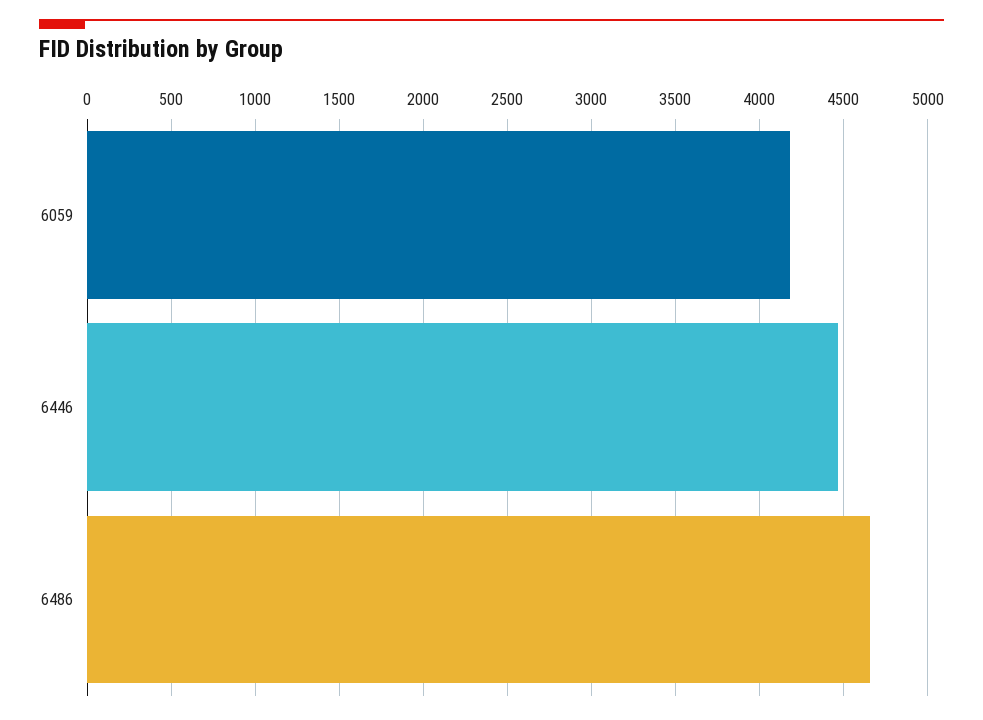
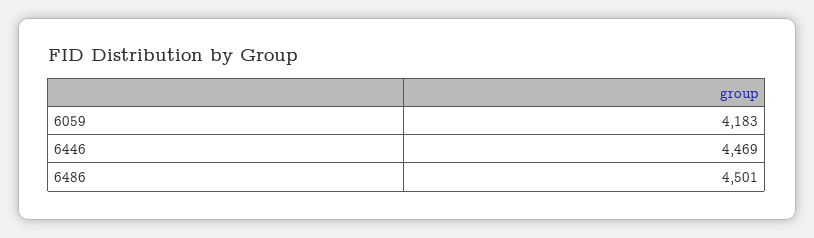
  {
    "6059": 4183,
    "6446": 4469,
-   "6486": 4650
+   "6486": 4501
  }

